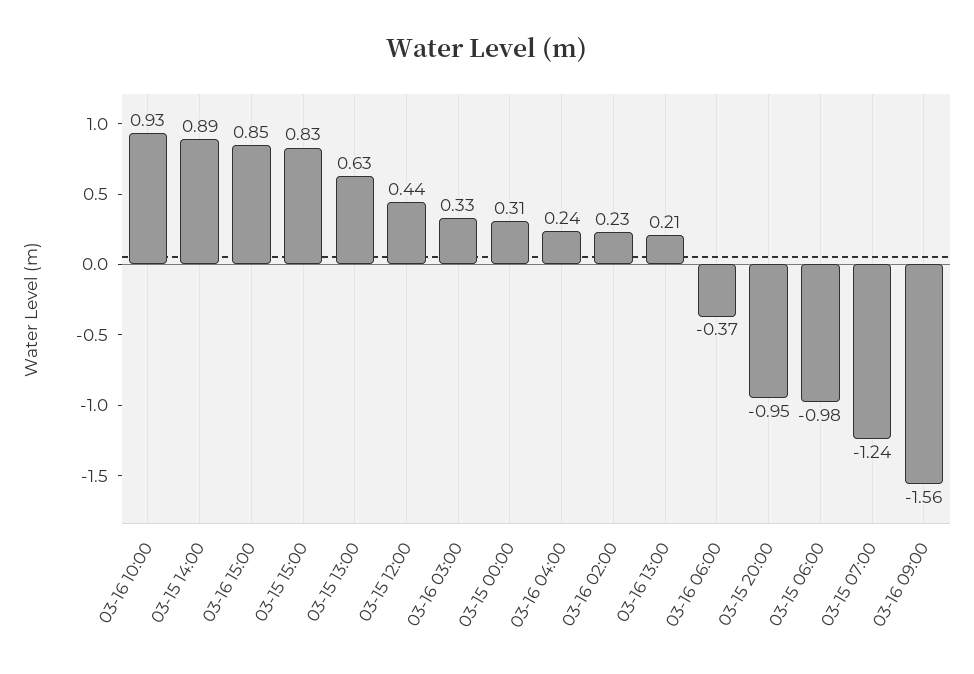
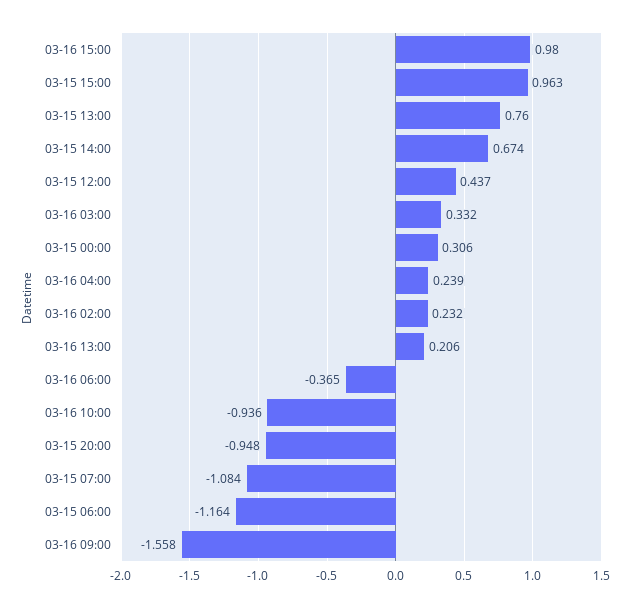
  {
-   "03-16 10:00": 0.93,
+   "03-16 10:00": -0.936,
-   "03-15 14:00": 0.89,
+   "03-15 14:00": 0.674,
-   "03-16 15:00": 0.85,
+   "03-16 15:00": 0.98,
-   "03-15 15:00": 0.83,
+   "03-15 15:00": 0.963,
-   "03-15 13:00": 0.63,
+   "03-15 13:00": 0.76,
    "03-15 12:00": 0.437,
    "03-16 03:00": 0.332,
    "03-15 00:00": 0.306,
    "03-16 04:00": 0.239,
    "03-16 02:00": 0.232,
    "03-16 13:00": 0.206,
    "03-16 06:00": -0.365,
    "03-15 20:00": -0.948,
-   "03-15 06:00": -0.98,
+   "03-15 06:00": -1.164,
-   "03-15 07:00": -1.24,
+   "03-15 07:00": -1.084,
    "03-16 09:00": -1.558
  }

